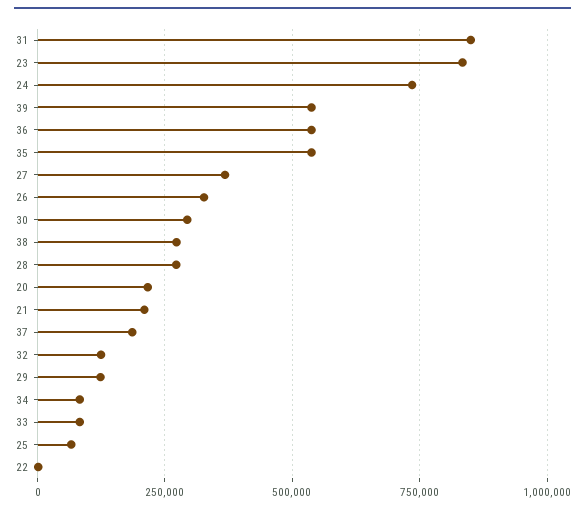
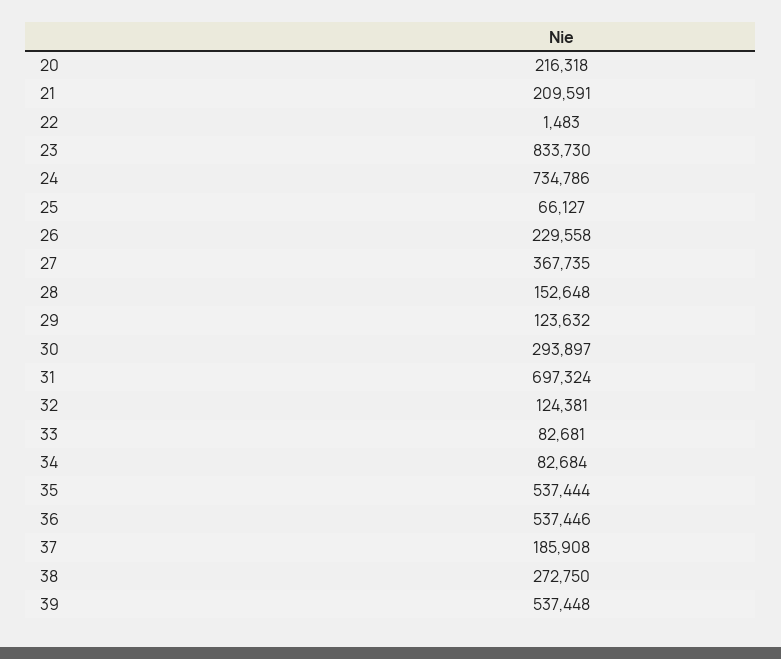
  {
-   "31": 850000,
+   "31": 697324,
    "23": 833730,
    "24": 734786,
    "39": 537448,
    "36": 537446,
    "35": 537444,
    "27": 367735,
-   "26": 325000,
+   "26": 229558,
    "30": 293897,
    "38": 272750,
-   "28": 275000,
+   "28": 152648,
    "20": 216318,
    "21": 209591,
    "37": 185908,
    "32": 124381,
    "29": 123632,
    "34": 82684,
    "33": 82681,
    "25": 66127,
    "22": 1483
  }

